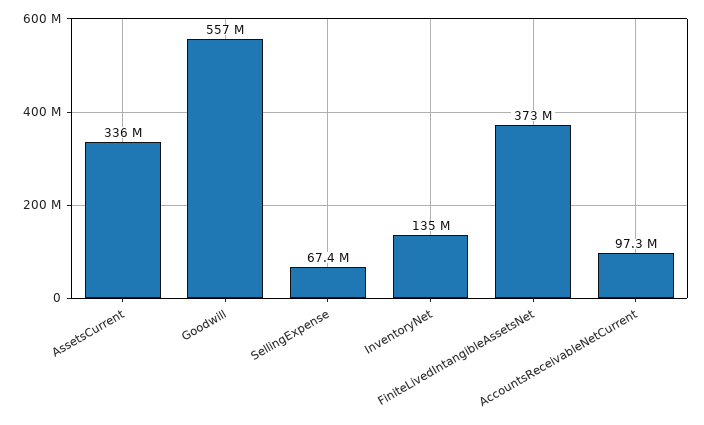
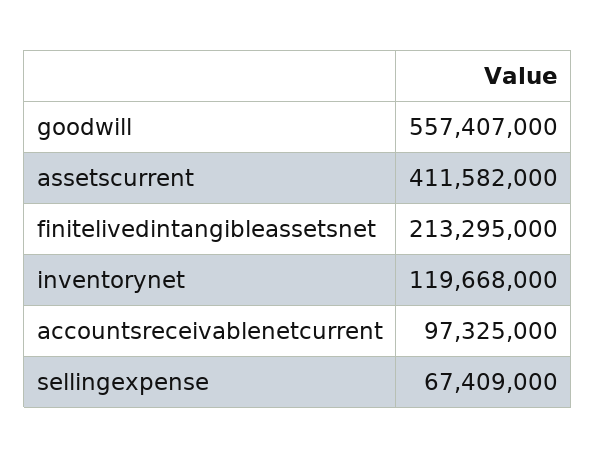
  {
-   "AssetsCurrent": 336000000,
+   "AssetsCurrent": 411582000,
    "Goodwill": 557407000,
    "SellingExpense": 67409000,
-   "InventoryNet": 135000000,
+   "InventoryNet": 119668000,
-   "FiniteLivedIntangibleAssetsNet": 373000000,
+   "FiniteLivedIntangibleAssetsNet": 213295000,
    "AccountsReceivableNetCurrent": 97325000
  }

